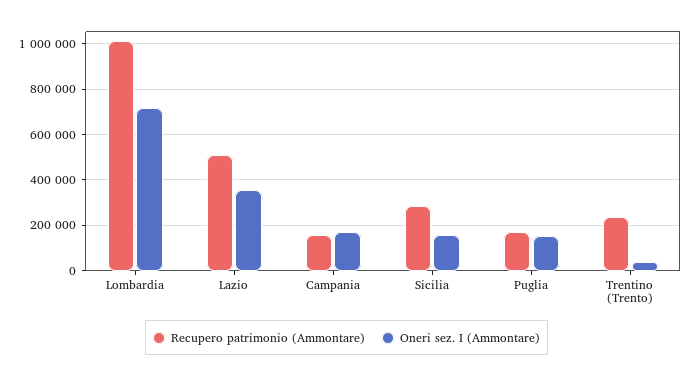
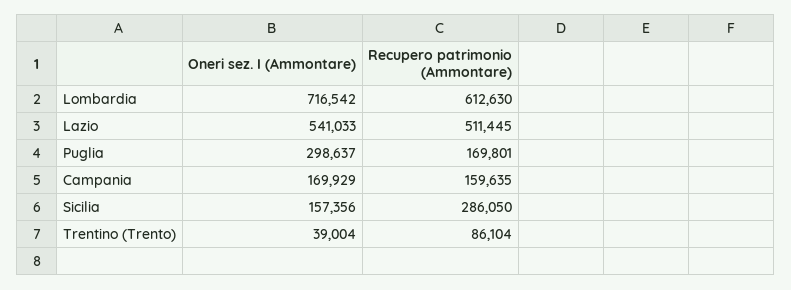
  {
    "Recupero patrimonio (Ammontare)": {
-     "Lombardia": 1000000,
+     "Lombardia": 612630,
      "Lazio": 511445,
      "Campania": 159635,
      "Sicilia": 286050,
      "Puglia": 169801,
-     "Trentino (Trento)": 250000
+     "Trentino (Trento)": 86104
    },
    "Oneri sez. I (Ammontare)": {
      "Lombardia": 716542,
-     "Lazio": 350000,
+     "Lazio": 541033,
      "Campania": 169929,
      "Sicilia": 157356,
-     "Puglia": 150000,
+     "Puglia": 298637,
      "Trentino (Trento)": 39004
    }
  }

